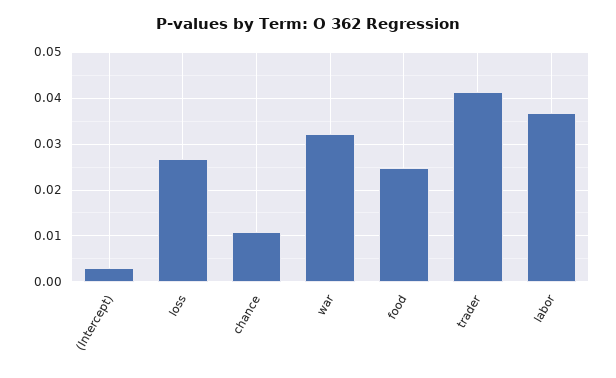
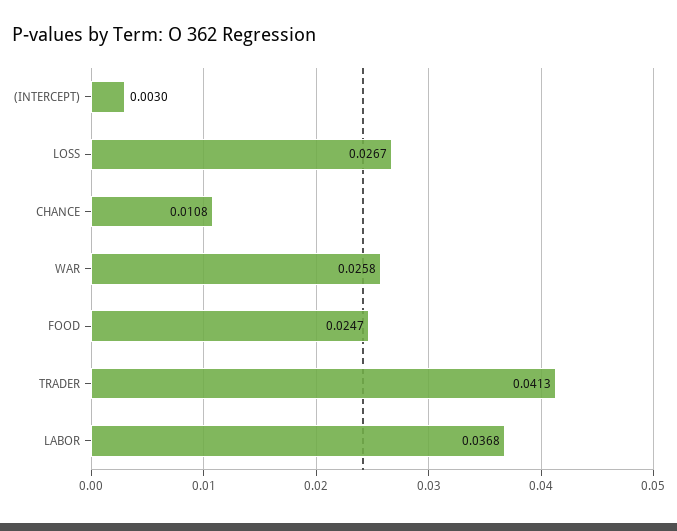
  {
    "(Intercept)": 0.003,
    "loss": 0.0267,
    "chance": 0.0108,
-   "war": 0.032,
+   "war": 0.0258,
    "food": 0.0247,
    "trader": 0.0413,
    "labor": 0.0368
  }

